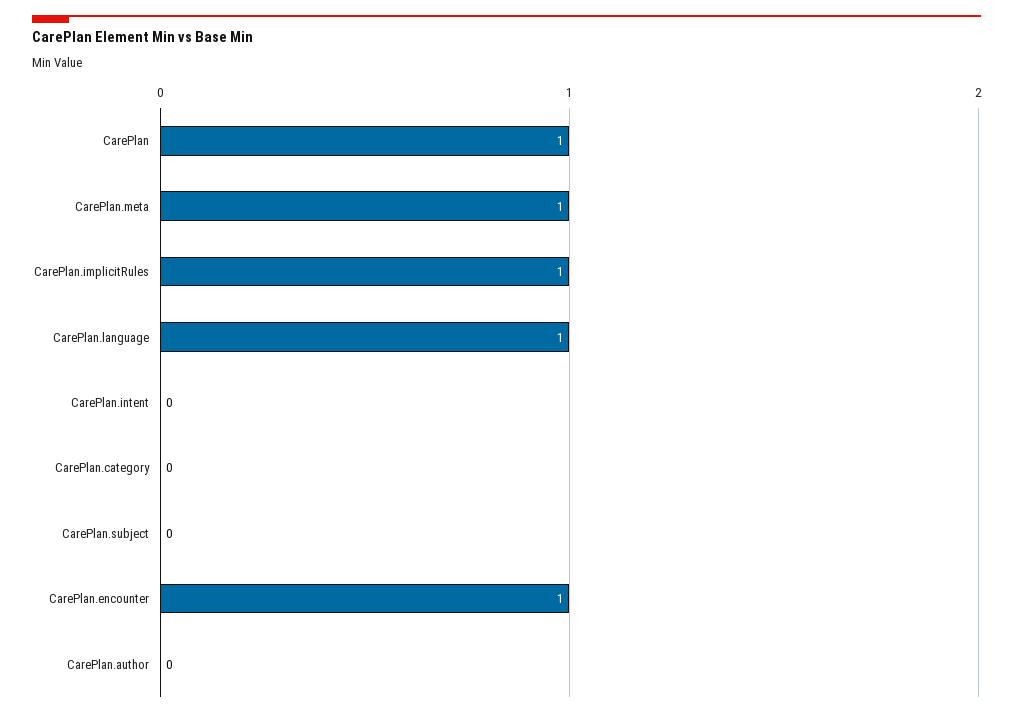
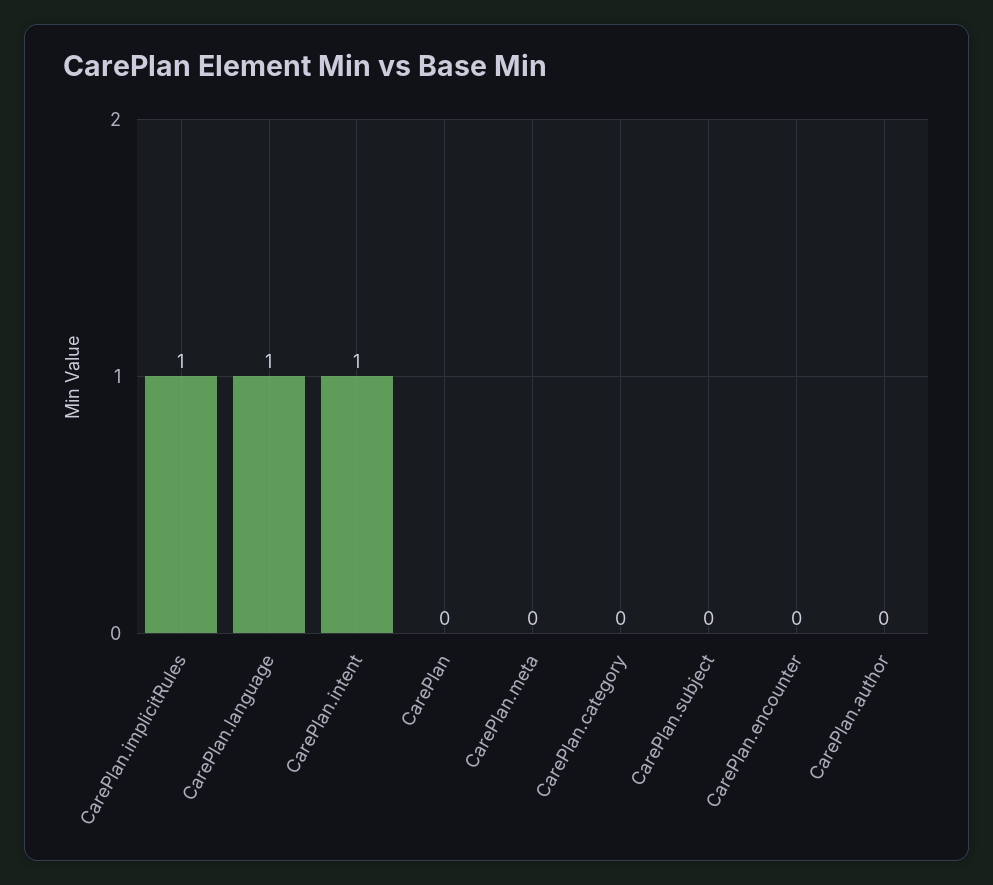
  {
-   "CarePlan": 1,
+   "CarePlan": 0,
-   "CarePlan.meta": 1,
+   "CarePlan.meta": 0,
    "CarePlan.implicitRules": 1,
    "CarePlan.language": 1,
-   "CarePlan.intent": 0,
+   "CarePlan.intent": 1,
    "CarePlan.category": 0,
    "CarePlan.subject": 0,
-   "CarePlan.encounter": 1,
+   "CarePlan.encounter": 0,
    "CarePlan.author": 0
  }

